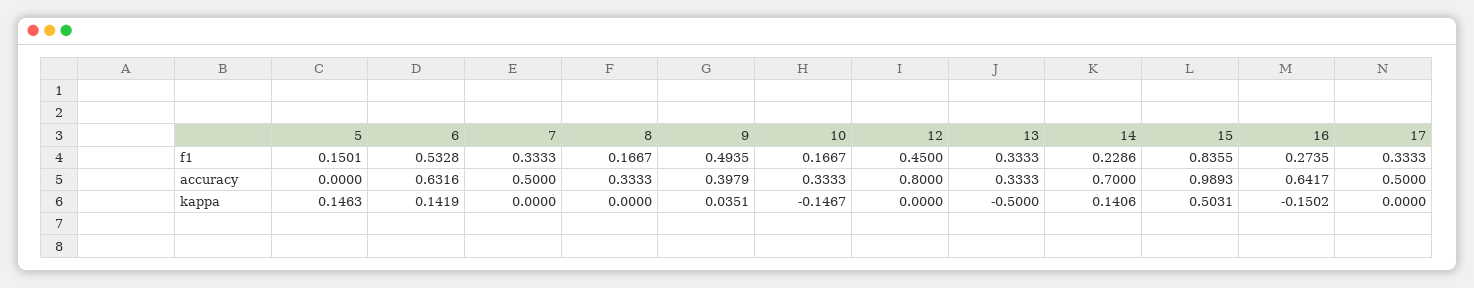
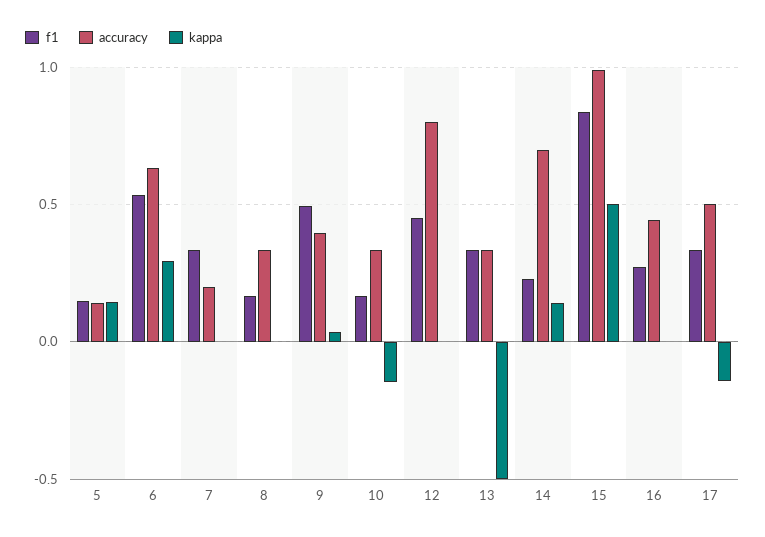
  {
    "f1": {
      "5": 0.1501,
      "6": 0.5328,
      "7": 0.3333,
      "8": 0.1667,
      "9": 0.4935,
      "10": 0.1667,
      "12": 0.45,
      "13": 0.3333,
      "14": 0.2286,
      "15": 0.8355,
      "16": 0.2735,
      "17": 0.3333
    },
    "accuracy": {
-     "5": 0,
+     "5": 0.15,
      "6": 0.6316,
-     "7": 0.5,
+     "7": 0.2,
      "8": 0.3333,
      "9": 0.3979,
      "10": 0.3333,
      "12": 0.8,
      "13": 0.3333,
      "14": 0.7,
      "15": 0.9893,
-     "16": 0.6417,
+     "16": 0.45,
      "17": 0.5
    },
    "kappa": {
      "5": 0.1463,
-     "6": 0.1419,
+     "6": 0.3,
      "7": 0,
      "8": 0,
      "9": 0.0351,
      "10": -0.1467,
      "12": 0,
      "13": -0.5,
      "14": 0.1406,
      "15": 0.5031,
-     "16": -0.1502,
+     "16": 0,
-     "17": 0
+     "17": -0.15
    }
  }

